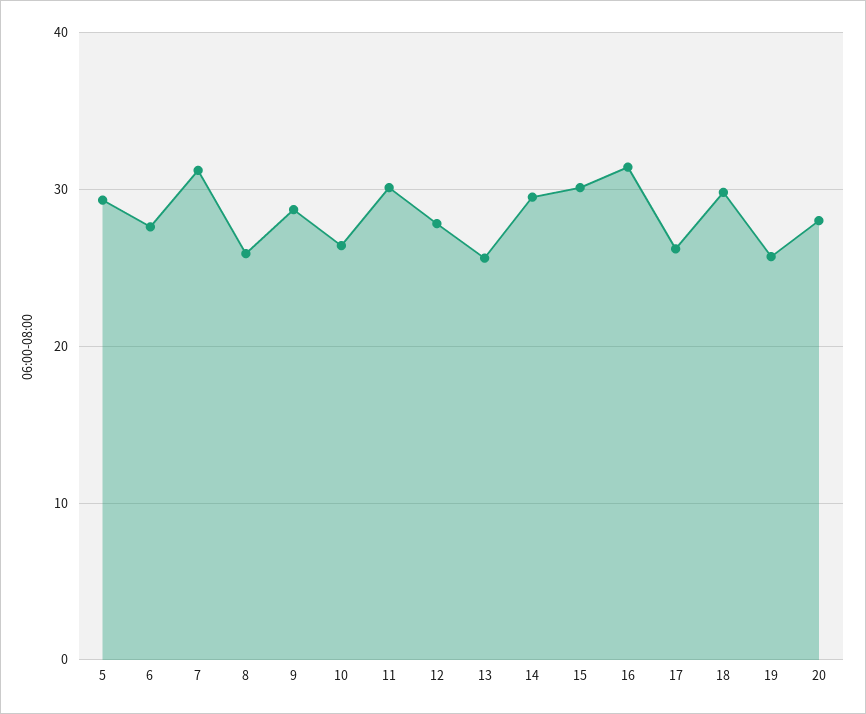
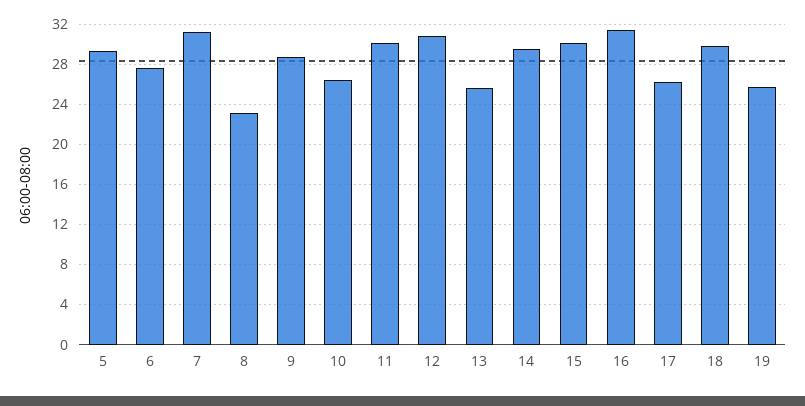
  {
    "5": 29,
    "6": 28,
    "7": 31,
-   "8": 26,
+   "8": 23,
    "9": 29,
    "10": 26,
    "11": 30,
-   "12": 28,
+   "12": 31,
    "13": 26,
    "14": 30,
    "15": 30,
    "16": 31,
    "17": 26,
    "18": 30,
-   "19": 26,
+   "19": 26
-   "20": 28
  }

